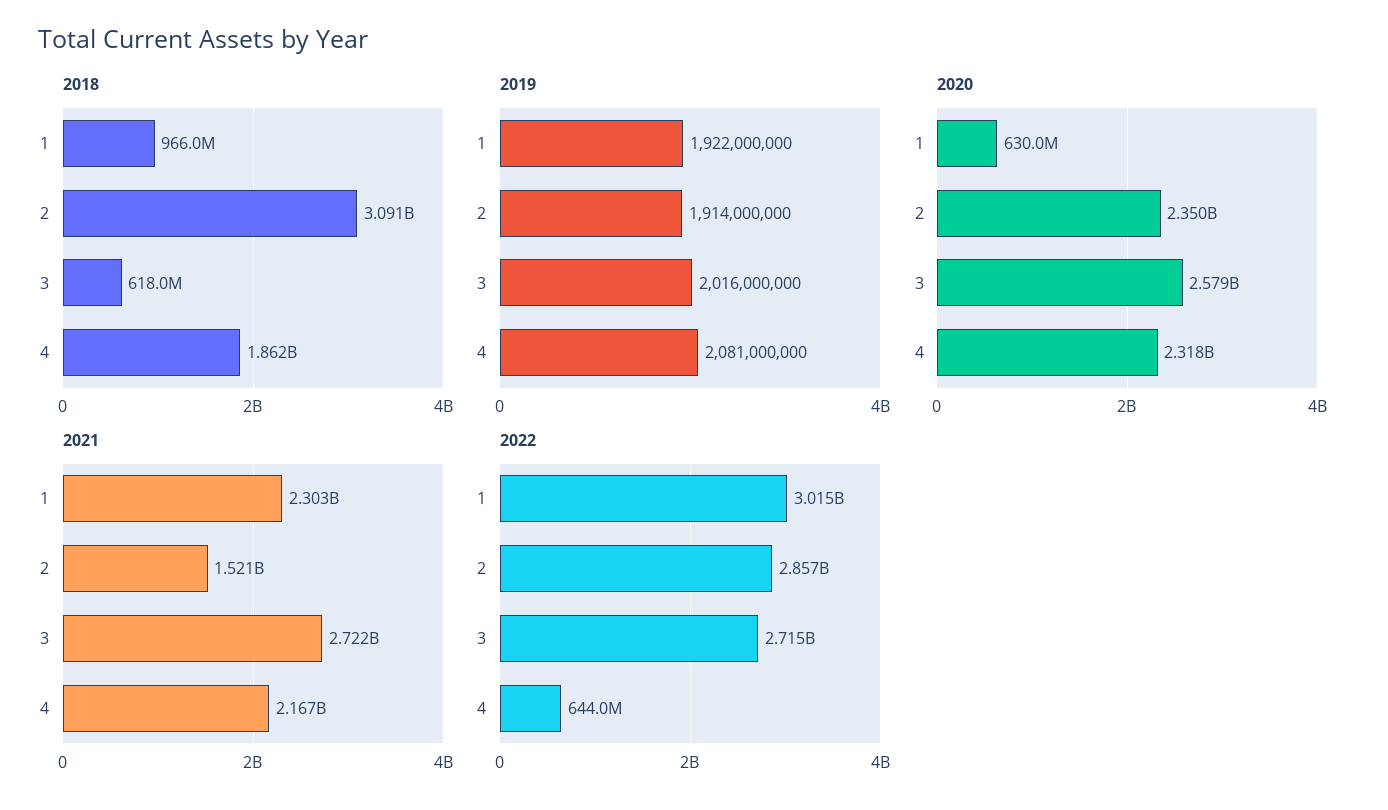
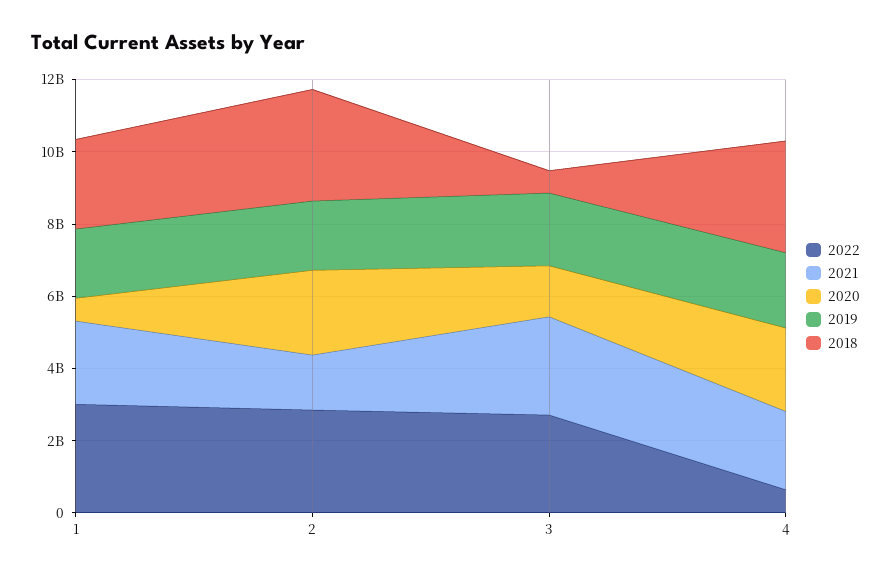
  {
    "2018": {
-     "1": 966000000,
+     "1": 2500000000,
      "2": 3091000000,
      "3": 618000000,
-     "4": 1862000000
+     "4": 3000000000
    },
    "2019": {
      "1": 1922000000,
      "2": 1914000000,
      "3": 2016000000,
      "4": 2081000000
    },
    "2020": {
      "1": 630000000,
      "2": 2350000000,
-     "3": 2579000000,
+     "3": 1500000000,
      "4": 2318000000
    },
    "2021": {
      "1": 2303000000,
      "2": 1521000000,
      "3": 2722000000,
      "4": 2167000000
    },
    "2022": {
      "1": 3015000000,
      "2": 2857000000,
      "3": 2715000000,
      "4": 644000000
    }
  }

